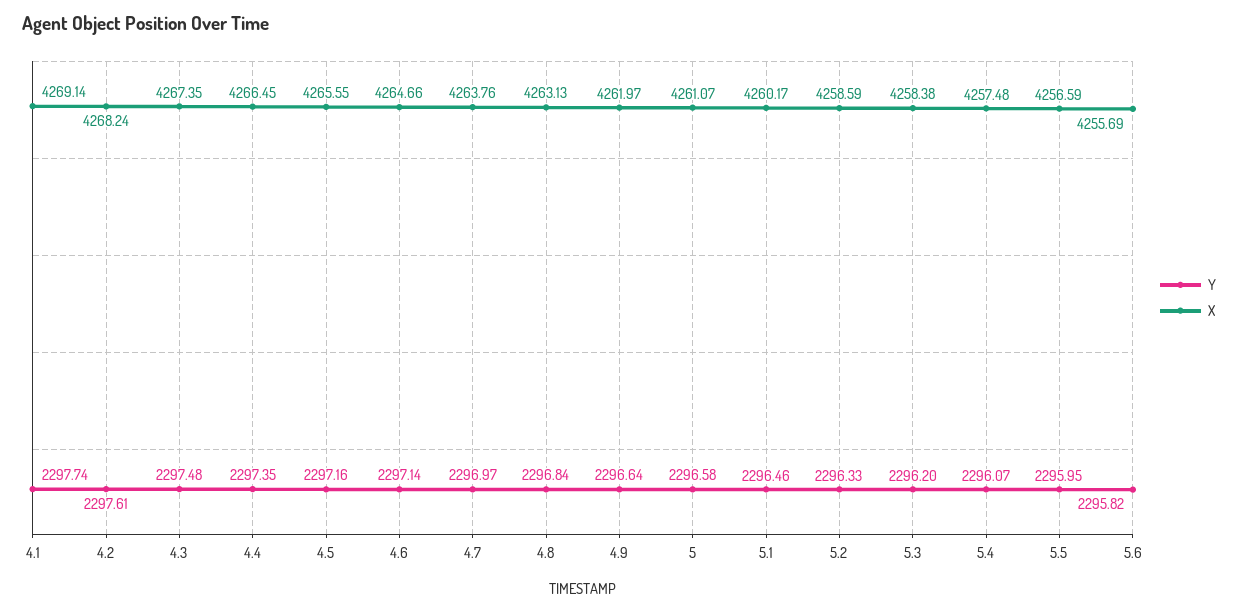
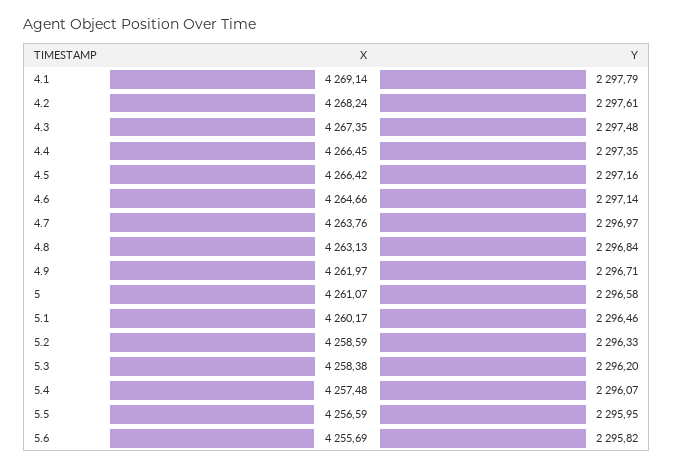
  {
    "Y": {
-     "4.1": 2297.74,
+     "4.1": 2297.79,
      "4.2": 2297.61,
      "4.3": 2297.48,
      "4.4": 2297.35,
      "4.5": 2297.16,
      "4.6": 2297.14,
      "4.7": 2296.97,
      "4.8": 2296.84,
-     "4.9": 2296.64,
+     "4.9": 2296.71,
      "5": 2296.58,
      "5.1": 2296.46,
      "5.2": 2296.33,
      "5.3": 2296.2,
      "5.4": 2296.07,
      "5.5": 2295.95,
      "5.6": 2295.82
    },
    "X": {
      "4.1": 4269.14,
      "4.2": 4268.24,
      "4.3": 4267.35,
      "4.4": 4266.45,
-     "4.5": 4265.55,
+     "4.5": 4266.42,
      "4.6": 4264.66,
      "4.7": 4263.76,
      "4.8": 4263.13,
      "4.9": 4261.97,
      "5": 4261.07,
      "5.1": 4260.17,
      "5.2": 4258.59,
      "5.3": 4258.38,
      "5.4": 4257.48,
      "5.5": 4256.59,
      "5.6": 4255.69
    }
  }

